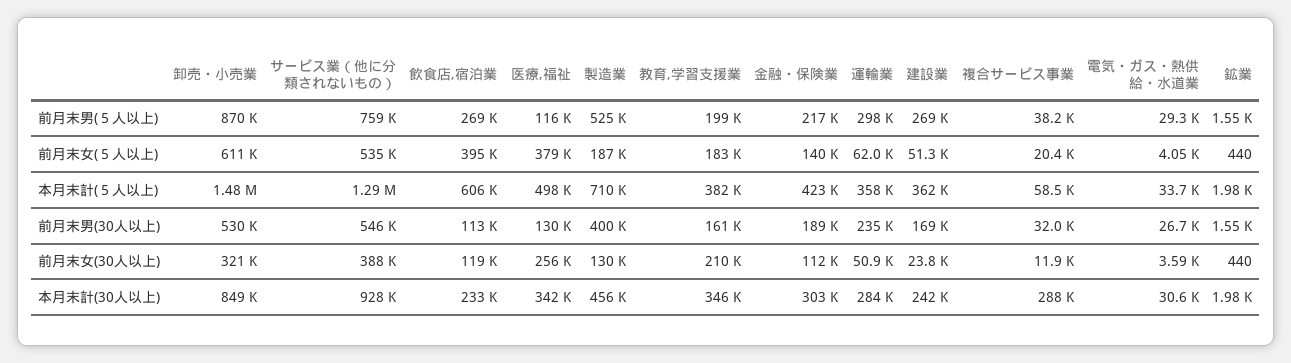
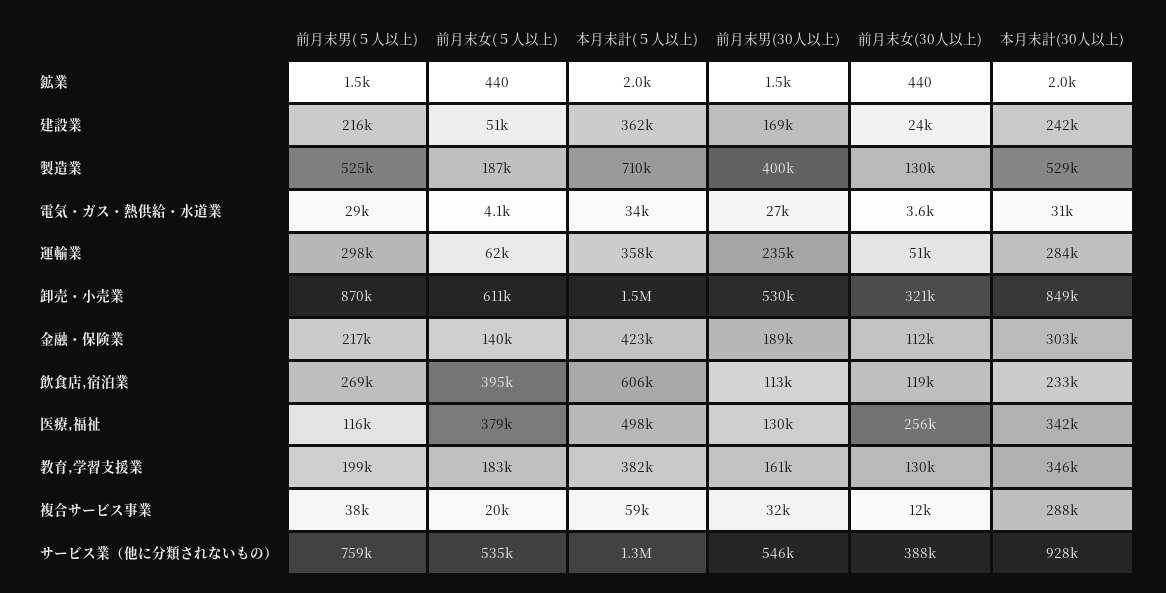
  {
    "卸売・小売業": {
      "前月末男(５人以上)": 870000,
      "前月末女(５人以上)": 611000,
      "本月末計(５人以上)": 1480000,
      "前月末男(30人以上)": 530000,
      "前月末女(30人以上)": 321000,
      "本月末計(30人以上)": 849000
    },
    "サービス業（他に分類されないもの）": {
      "前月末男(５人以上)": 759000,
      "前月末女(５人以上)": 535000,
      "本月末計(５人以上)": 1290000,
      "前月末男(30人以上)": 546000,
      "前月末女(30人以上)": 388000,
      "本月末計(30人以上)": 928000
    },
    "飲食店,宿泊業": {
      "前月末男(５人以上)": 269000,
      "前月末女(５人以上)": 395000,
      "本月末計(５人以上)": 606000,
      "前月末男(30人以上)": 113000,
      "前月末女(30人以上)": 119000,
      "本月末計(30人以上)": 233000
    },
    "医療,福祉": {
      "前月末男(５人以上)": 116000,
      "前月末女(５人以上)": 379000,
      "本月末計(５人以上)": 498000,
      "前月末男(30人以上)": 130000,
      "前月末女(30人以上)": 256000,
      "本月末計(30人以上)": 342000
    },
    "製造業": {
      "前月末男(５人以上)": 525000,
      "前月末女(５人以上)": 187000,
      "本月末計(５人以上)": 710000,
      "前月末男(30人以上)": 400000,
      "前月末女(30人以上)": 130000,
-     "本月末計(30人以上)": 456000
+     "本月末計(30人以上)": 529000
    },
    "教育,学習支援業": {
      "前月末男(５人以上)": 199000,
      "前月末女(５人以上)": 183000,
      "本月末計(５人以上)": 382000,
      "前月末男(30人以上)": 161000,
-     "前月末女(30人以上)": 210000,
+     "前月末女(30人以上)": 130000,
      "本月末計(30人以上)": 346000
    },
    "金融・保険業": {
      "前月末男(５人以上)": 217000,
      "前月末女(５人以上)": 140000,
      "本月末計(５人以上)": 423000,
      "前月末男(30人以上)": 189000,
      "前月末女(30人以上)": 112000,
      "本月末計(30人以上)": 303000
    },
    "運輸業": {
      "前月末男(５人以上)": 298000,
      "前月末女(５人以上)": 62000,
      "本月末計(５人以上)": 358000,
      "前月末男(30人以上)": 235000,
      "前月末女(30人以上)": 50900,
      "本月末計(30人以上)": 284000
    },
    "建設業": {
-     "前月末男(５人以上)": 269000,
+     "前月末男(５人以上)": 216000,
      "前月末女(５人以上)": 51300,
      "本月末計(５人以上)": 362000,
      "前月末男(30人以上)": 169000,
      "前月末女(30人以上)": 23800,
      "本月末計(30人以上)": 242000
    },
    "複合サービス事業": {
      "前月末男(５人以上)": 38200,
      "前月末女(５人以上)": 20400,
      "本月末計(５人以上)": 58500,
      "前月末男(30人以上)": 32000,
      "前月末女(30人以上)": 11900,
      "本月末計(30人以上)": 288000
    },
    "電気・ガス・熱供給・水道業": {
      "前月末男(５人以上)": 29300,
      "前月末女(５人以上)": 4050,
      "本月末計(５人以上)": 33700,
      "前月末男(30人以上)": 26700,
      "前月末女(30人以上)": 3590,
      "本月末計(30人以上)": 30600
    },
    "鉱業": {
      "前月末男(５人以上)": 1550,
      "前月末女(５人以上)": 440,
      "本月末計(５人以上)": 1980,
      "前月末男(30人以上)": 1550,
      "前月末女(30人以上)": 440,
      "本月末計(30人以上)": 1980
    }
  }

